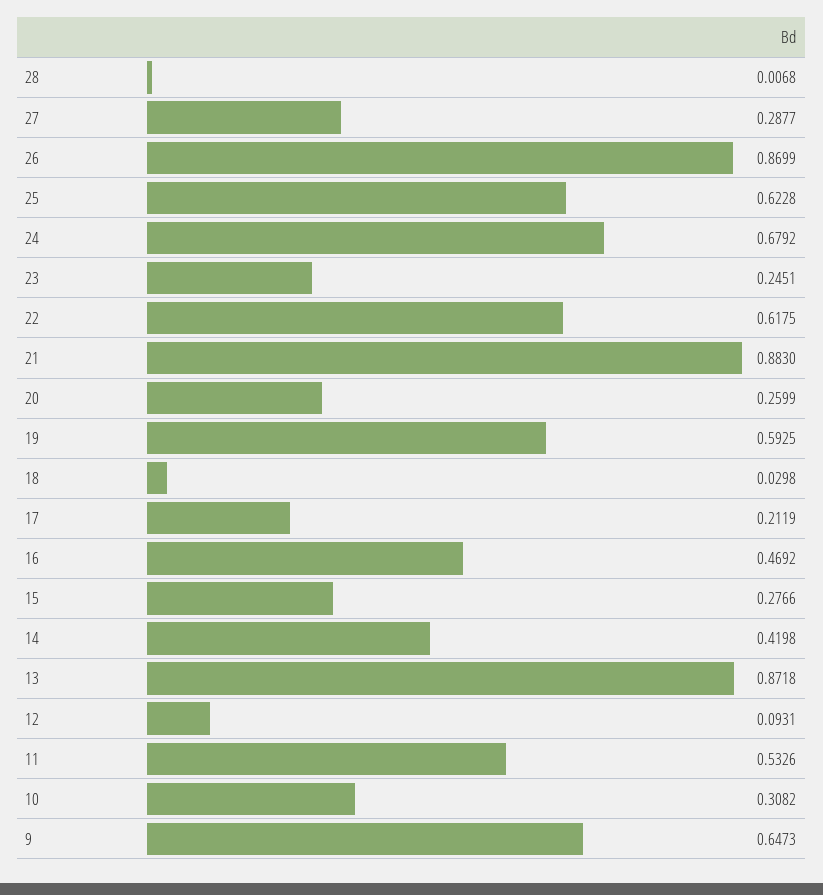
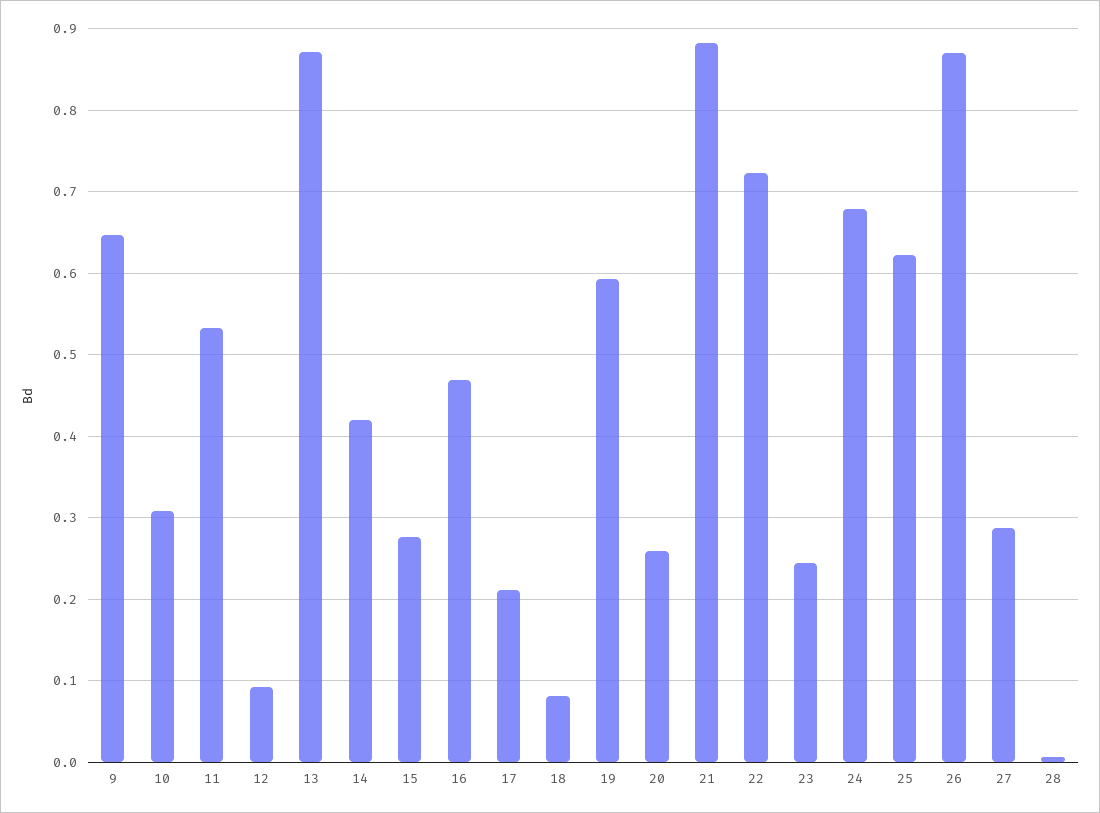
  {
    "28": 0.0068,
    "27": 0.2877,
    "26": 0.8699,
    "25": 0.6228,
    "24": 0.6792,
    "23": 0.2451,
-   "22": 0.6175,
+   "22": 0.72,
    "21": 0.883,
    "20": 0.2599,
    "19": 0.5925,
-   "18": 0.0298,
+   "18": 0.08,
    "17": 0.2119,
    "16": 0.4692,
    "15": 0.2766,
    "14": 0.4198,
    "13": 0.8718,
    "12": 0.0931,
    "11": 0.5326,
    "10": 0.3082,
    "9": 0.6473
  }

